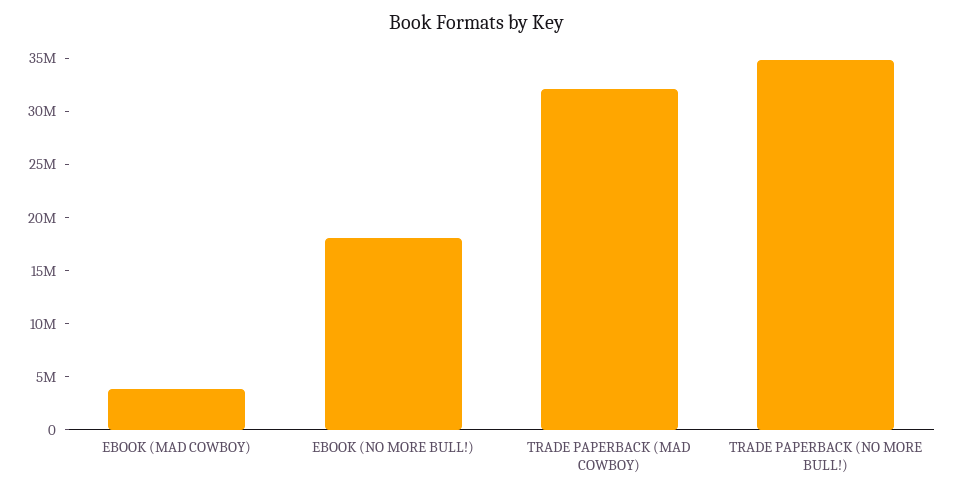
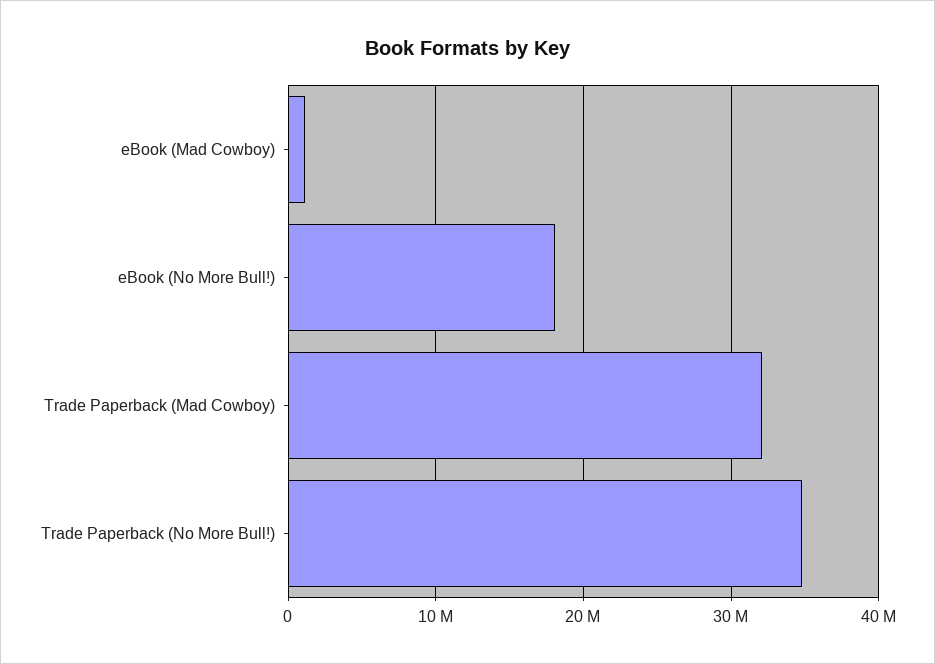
  {
-   "EBOOK (MAD COWBOY)": 4000000,
+   "EBOOK (MAD COWBOY)": 1000000,
    "EBOOK (NO MORE BULL!)": 18000000,
    "TRADE PAPERBACK (MAD COWBOY)": 32000000,
    "TRADE PAPERBACK (NO MORE BULL!)": 35000000
  }

